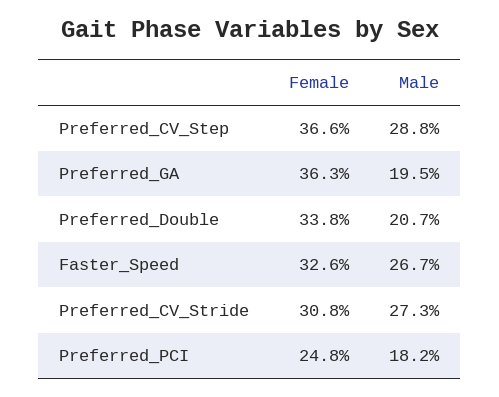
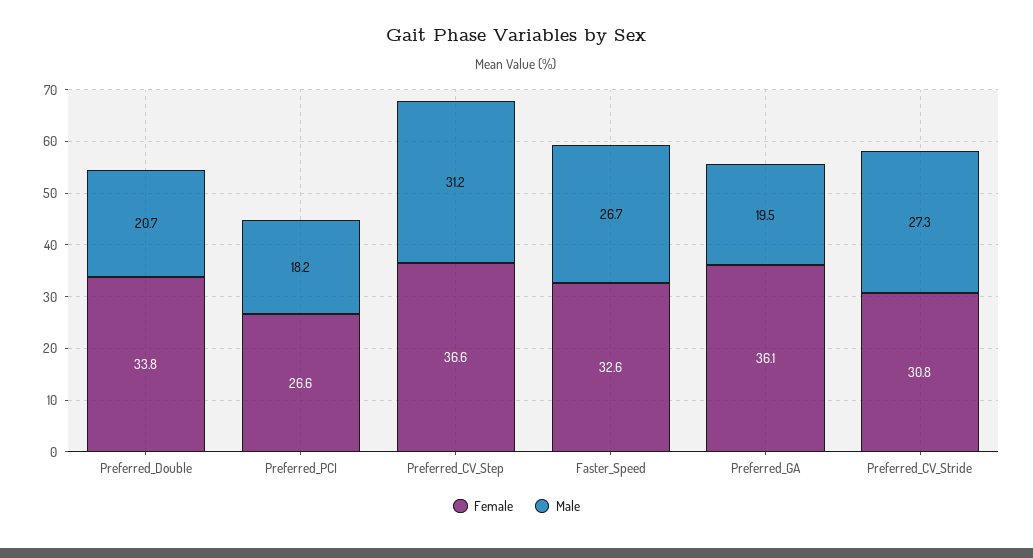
  {
    "Female": {
      "Preferred_CV_Step": 36.6,
-     "Preferred_GA": 36.3,
+     "Preferred_GA": 36.1,
      "Preferred_Double": 33.8,
      "Faster_Speed": 32.6,
      "Preferred_CV_Stride": 30.8,
-     "Preferred_PCI": 24.8
+     "Preferred_PCI": 26.6
    },
    "Male": {
-     "Preferred_CV_Step": 28.8,
+     "Preferred_CV_Step": 31.2,
      "Preferred_GA": 19.5,
      "Preferred_Double": 20.7,
      "Faster_Speed": 26.7,
      "Preferred_CV_Stride": 27.3,
      "Preferred_PCI": 18.2
    }
  }

